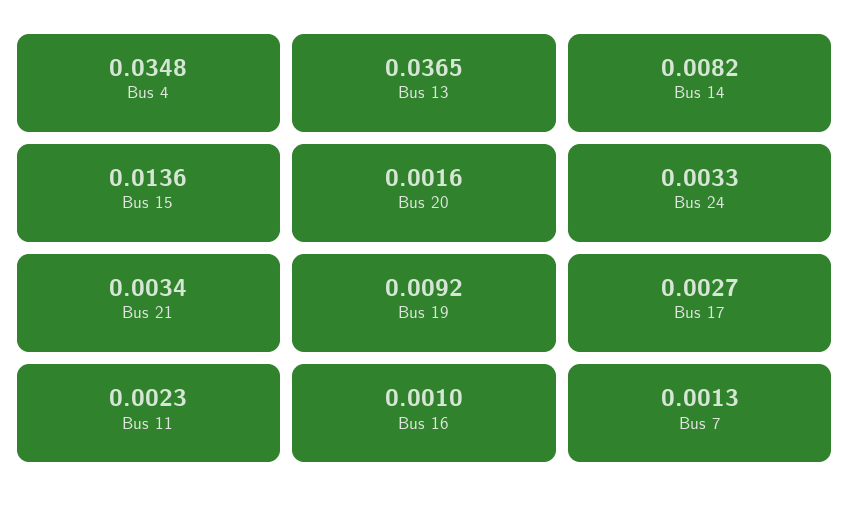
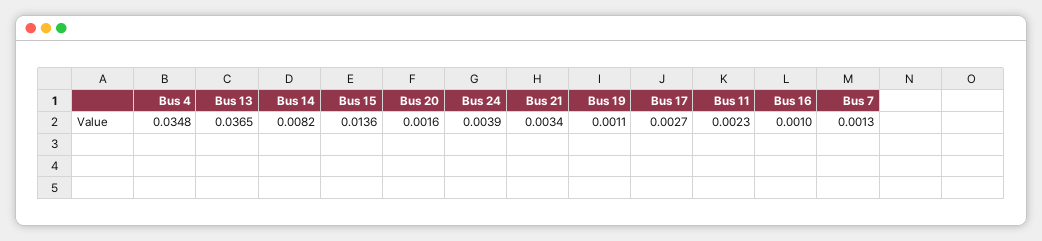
  {
    "Bus 4": 0.0348,
    "Bus 13": 0.0365,
    "Bus 14": 0.0082,
    "Bus 15": 0.0136,
    "Bus 20": 0.0016,
-   "Bus 24": 0.0033,
+   "Bus 24": 0.0039,
    "Bus 21": 0.0034,
-   "Bus 19": 0.0092,
+   "Bus 19": 0.0011,
    "Bus 17": 0.0027,
    "Bus 11": 0.0023,
    "Bus 16": 0.001,
    "Bus 7": 0.0013
  }

